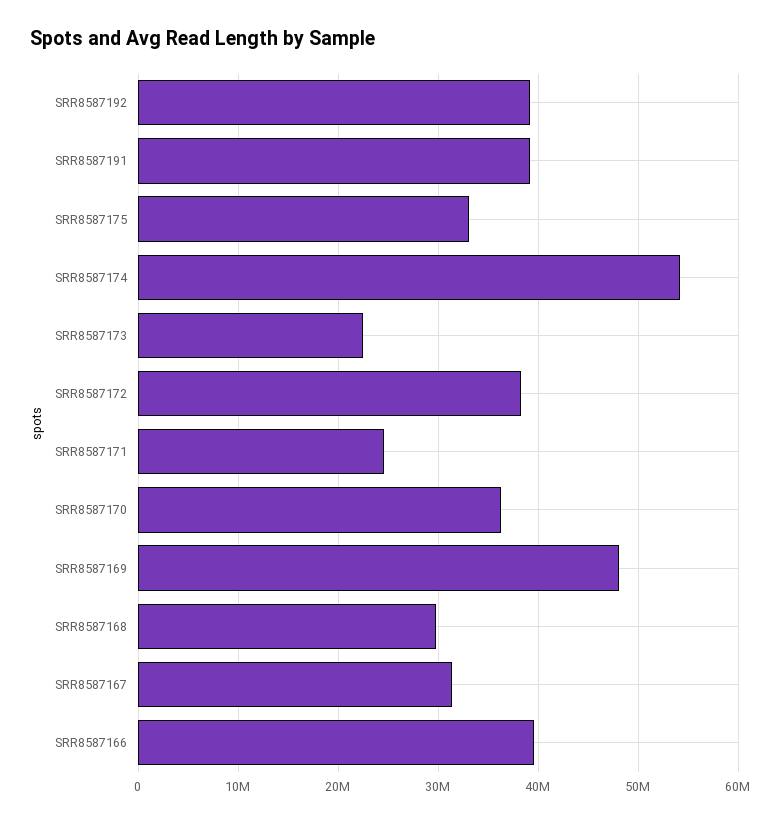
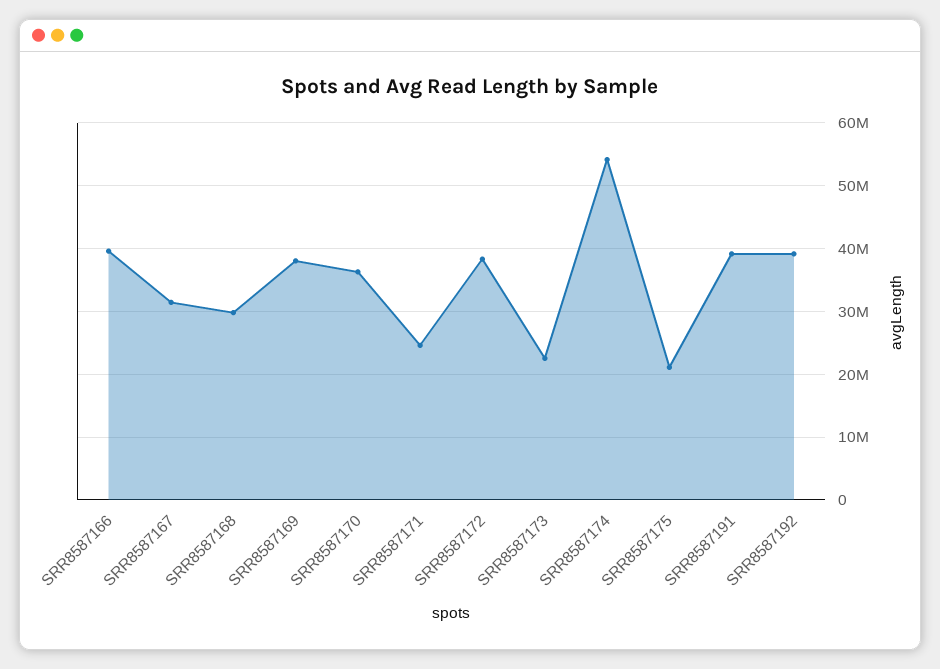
  {
    "SRR8587192": 39000000,
    "SRR8587191": 39000000,
-   "SRR8587175": 33000000,
+   "SRR8587175": 21000000,
    "SRR8587174": 54000000,
    "SRR8587173": 23000000,
    "SRR8587172": 38000000,
    "SRR8587171": 25000000,
    "SRR8587170": 36000000,
-   "SRR8587169": 48000000,
+   "SRR8587169": 38000000,
    "SRR8587168": 30000000,
    "SRR8587167": 31000000,
    "SRR8587166": 40000000
  }

